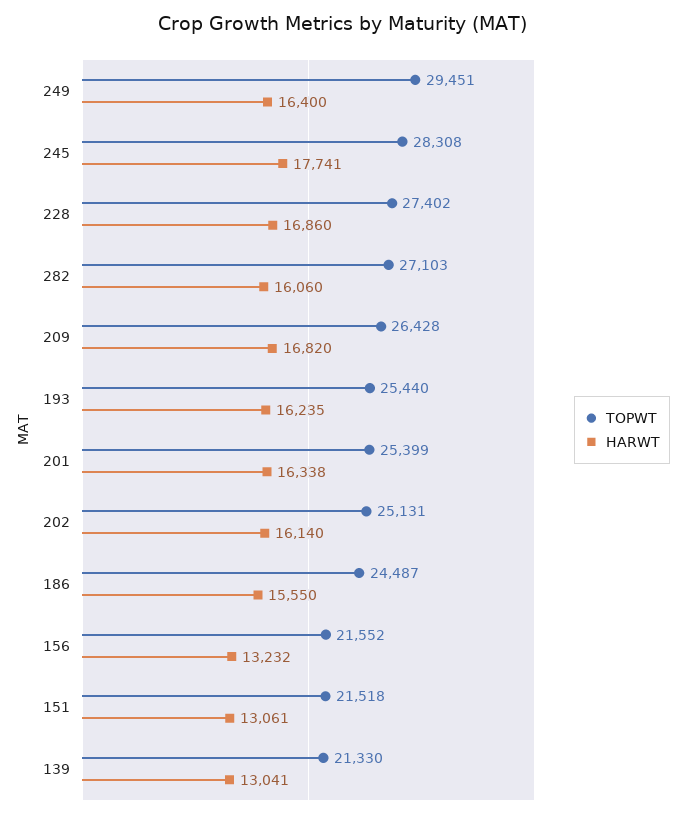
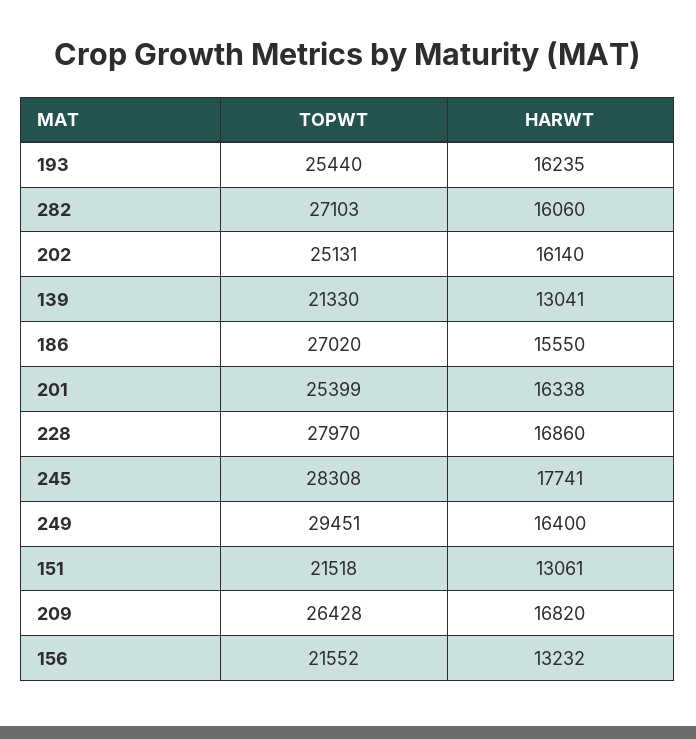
  {
    "TOPWT": {
      "249": 29451,
      "245": 28308,
-     "228": 27402,
+     "228": 27970,
      "282": 27103,
      "209": 26428,
      "193": 25440,
      "201": 25399,
      "202": 25131,
-     "186": 24487,
+     "186": 27020,
      "156": 21552,
      "151": 21518,
      "139": 21330
    },
    "HARWT": {
      "249": 16400,
      "245": 17741,
      "228": 16860,
      "282": 16060,
      "209": 16820,
      "193": 16235,
      "201": 16338,
      "202": 16140,
      "186": 15550,
      "156": 13232,
      "151": 13061,
      "139": 13041
    }
  }

